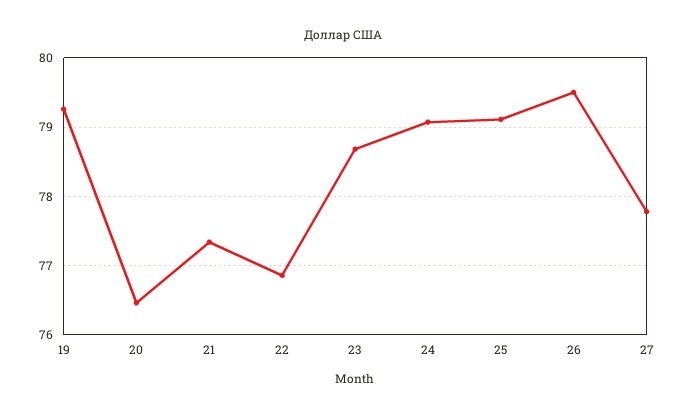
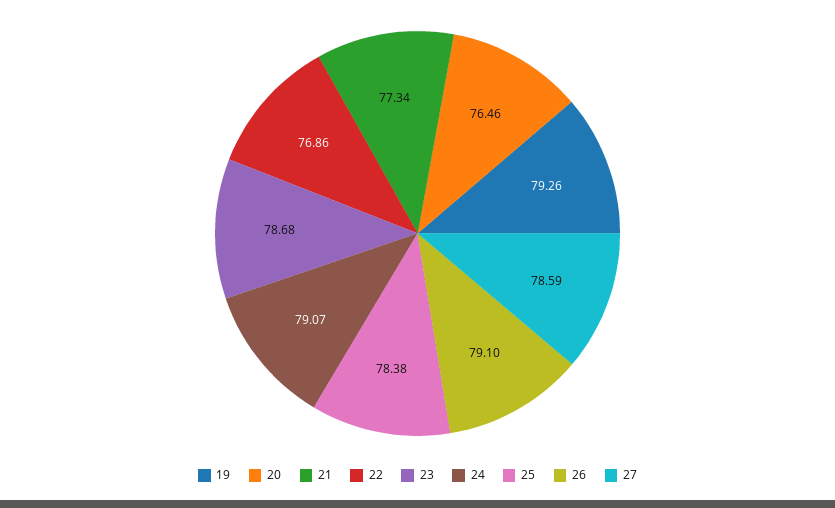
  {
    "19": 79.26,
    "20": 76.46,
    "21": 77.34,
    "22": 76.86,
    "23": 78.68,
    "24": 79.07,
-   "25": 79.1,
+   "25": 78.38,
-   "26": 79.5,
+   "26": 79.1,
-   "27": 77.8
+   "27": 78.59
  }

